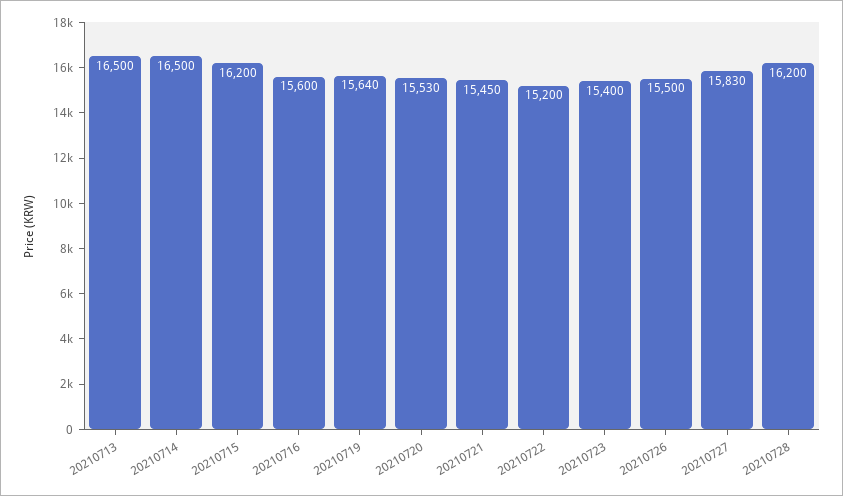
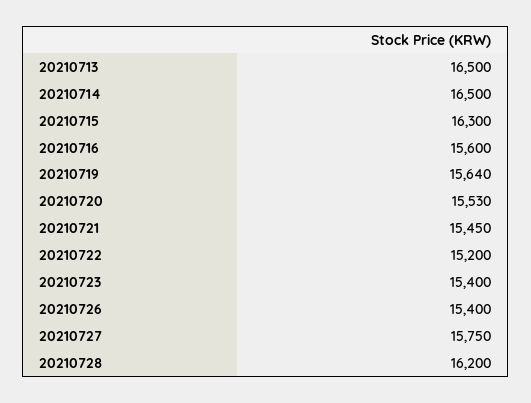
  {
    "20210713": 16500,
    "20210714": 16500,
-   "20210715": 16200,
+   "20210715": 16300,
    "20210716": 15600,
    "20210719": 15640,
    "20210720": 15530,
    "20210721": 15450,
    "20210722": 15200,
    "20210723": 15400,
-   "20210726": 15500,
+   "20210726": 15400,
-   "20210727": 15830,
+   "20210727": 15750,
    "20210728": 16200
  }

